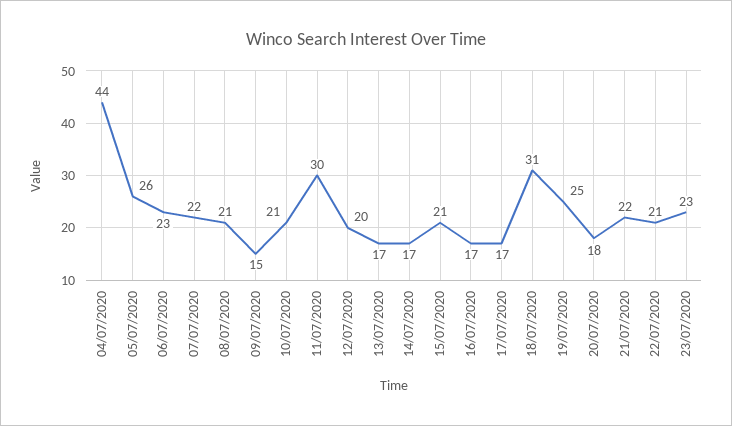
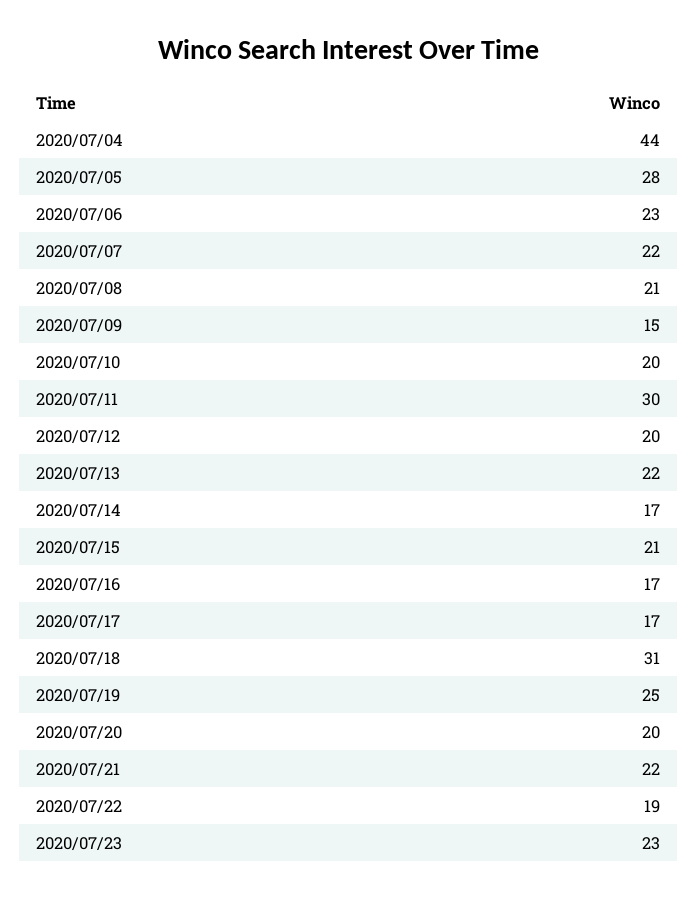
  {
    "04/07/2020": 44,
-   "05/07/2020": 26,
+   "05/07/2020": 28,
    "06/07/2020": 23,
    "07/07/2020": 22,
    "08/07/2020": 21,
    "09/07/2020": 15,
-   "10/07/2020": 21,
+   "10/07/2020": 20,
    "11/07/2020": 30,
    "12/07/2020": 20,
-   "13/07/2020": 17,
+   "13/07/2020": 22,
    "14/07/2020": 17,
    "15/07/2020": 21,
    "16/07/2020": 17,
    "17/07/2020": 17,
    "18/07/2020": 31,
    "19/07/2020": 25,
-   "20/07/2020": 18,
+   "20/07/2020": 20,
    "21/07/2020": 22,
-   "22/07/2020": 21,
+   "22/07/2020": 19,
    "23/07/2020": 23
  }

